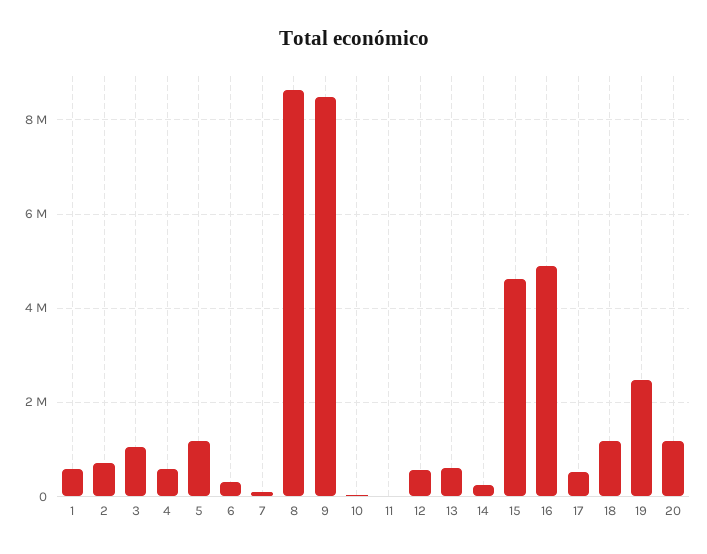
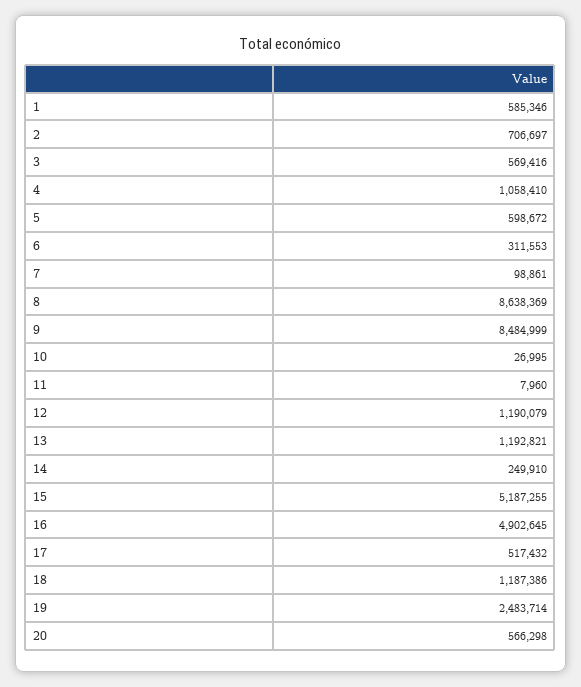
  {
    "1": 585346,
    "2": 706697,
-   "3": 1000000,
+   "3": 569416,
-   "4": 600000,
+   "4": 1058410,
-   "5": 1200000,
+   "5": 598672,
    "6": 311553,
    "7": 98861,
    "8": 8638369,
    "9": 8484999,
    "10": 26995,
    "11": 7960,
-   "12": 600000,
+   "12": 1190079,
-   "13": 600000,
+   "13": 1192821,
    "14": 249910,
-   "15": 4600000,
+   "15": 5187255,
    "16": 4902645,
    "17": 517432,
    "18": 1187386,
    "19": 2483714,
-   "20": 1200000
+   "20": 566298
  }

